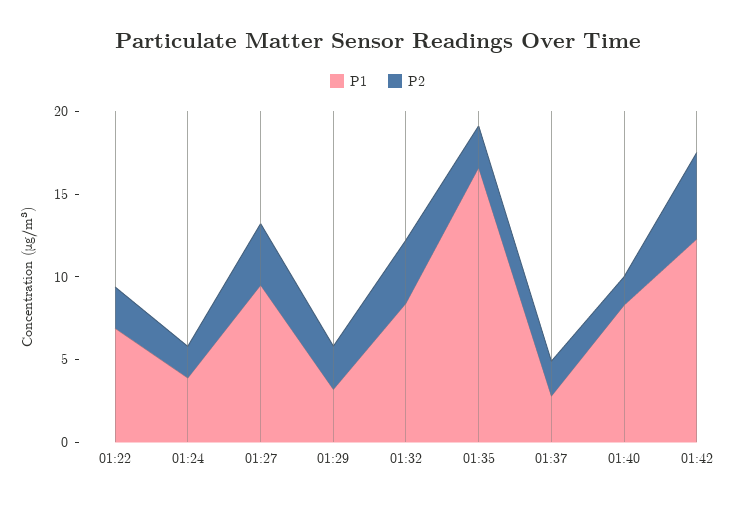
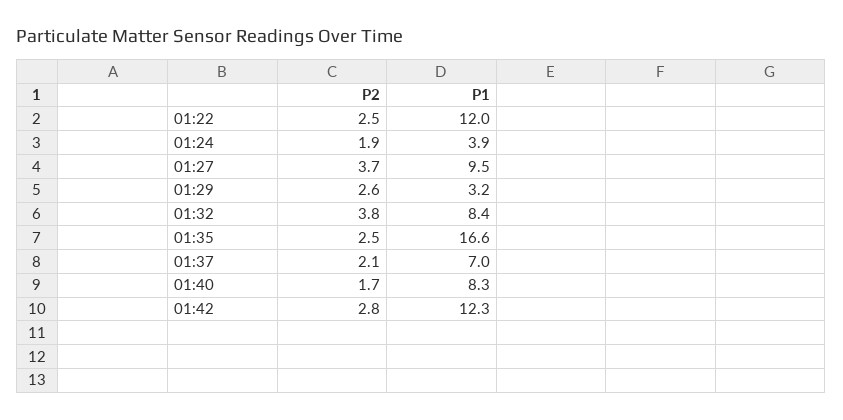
  {
    "P1": {
-     "01:22": 7,
+     "01:22": 12,
      "01:24": 3.9,
      "01:27": 9.5,
      "01:29": 3.2,
      "01:32": 8.4,
      "01:35": 16.6,
-     "01:37": 3,
+     "01:37": 7,
      "01:40": 8.3,
      "01:42": 12.3
    },
    "P2": {
      "01:22": 2.5,
      "01:24": 1.9,
      "01:27": 3.7,
      "01:29": 2.6,
      "01:32": 3.8,
      "01:35": 2.5,
      "01:37": 2.1,
      "01:40": 1.7,
-     "01:42": 5
+     "01:42": 2.8
    }
  }

